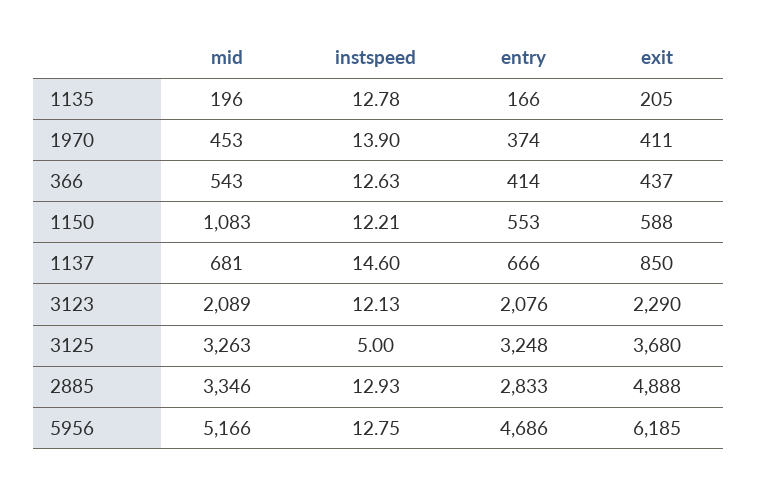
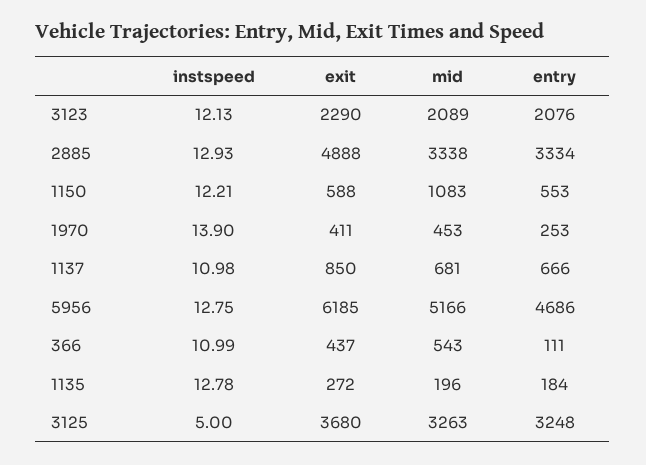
  {
    "mid": {
      "1135": 196,
      "1970": 453,
      "366": 543,
      "1150": 1083,
      "1137": 681,
      "3123": 2089,
      "3125": 3263,
-     "2885": 3346,
+     "2885": 3338,
      "5956": 5166
    },
    "instspeed": {
      "1135": 12.78,
      "1970": 13.9,
-     "366": 12.63,
+     "366": 10.99,
      "1150": 12.21,
-     "1137": 14.6,
+     "1137": 10.98,
      "3123": 12.13,
      "3125": 5,
      "2885": 12.93,
      "5956": 12.75
    },
    "entry": {
-     "1135": 166,
+     "1135": 184,
-     "1970": 374,
+     "1970": 253,
-     "366": 414,
+     "366": 111,
      "1150": 553,
      "1137": 666,
      "3123": 2076,
      "3125": 3248,
-     "2885": 2833,
+     "2885": 3334,
      "5956": 4686
    },
    "exit": {
-     "1135": 205,
+     "1135": 272,
      "1970": 411,
      "366": 437,
      "1150": 588,
      "1137": 850,
      "3123": 2290,
      "3125": 3680,
      "2885": 4888,
      "5956": 6185
    }
  }

